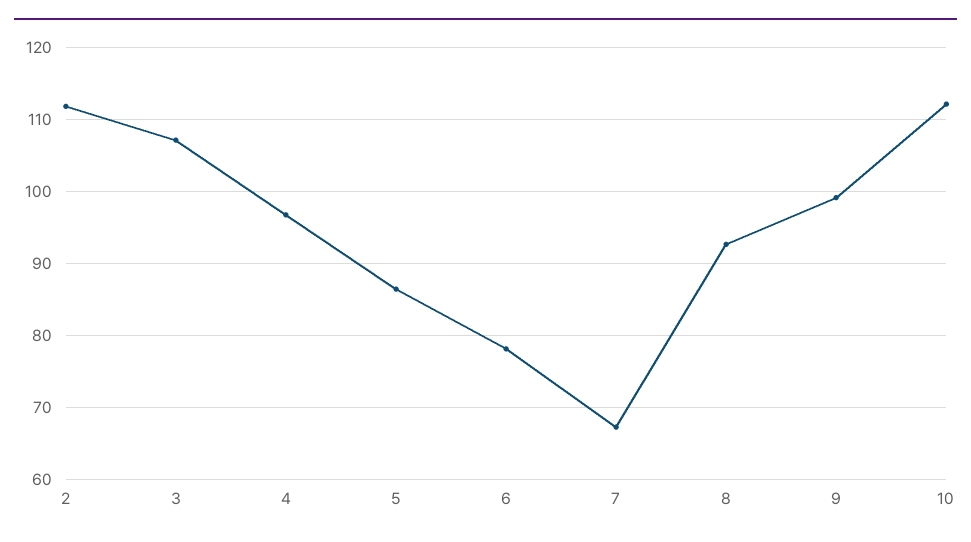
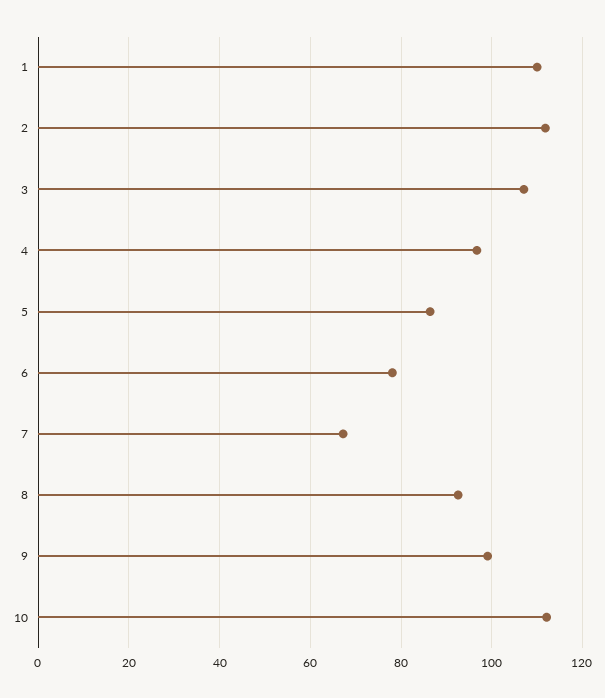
  {
    "2": 112,
    "3": 107,
    "4": 97,
    "5": 86,
    "6": 78,
    "7": 67,
    "8": 93,
    "9": 99,
-   "10": 112
+   "10": 112,
+   "1": 110
  }

